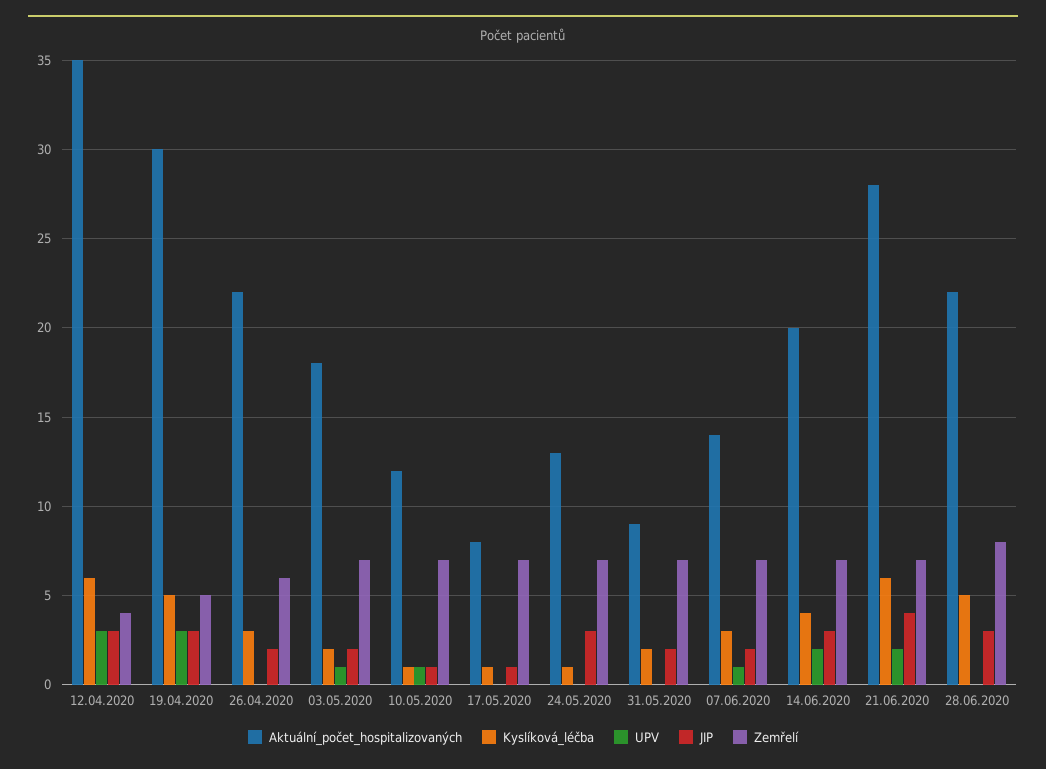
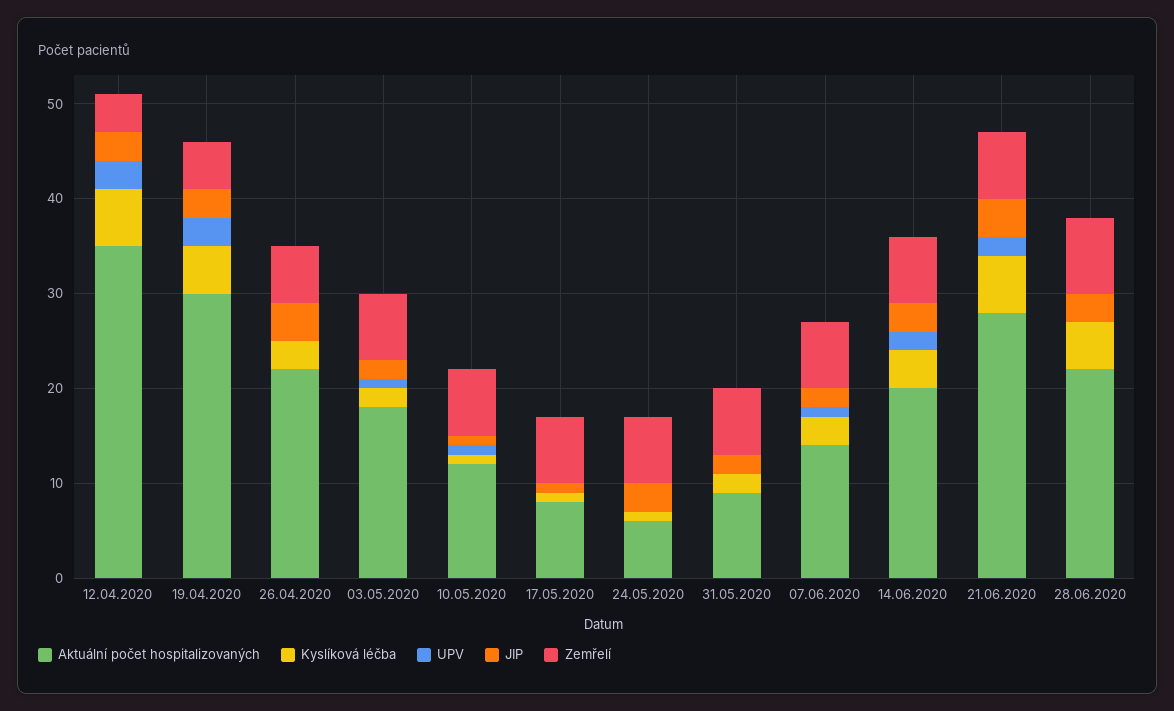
  {
    "Aktuální_počet_hospitalizovaných": {
      "12.04.2020": 35,
      "19.04.2020": 30,
      "26.04.2020": 22,
      "03.05.2020": 18,
      "10.05.2020": 12,
      "17.05.2020": 8,
-     "24.05.2020": 13,
+     "24.05.2020": 6,
      "31.05.2020": 9,
      "07.06.2020": 14,
      "14.06.2020": 20,
      "21.06.2020": 28,
      "28.06.2020": 22
    },
    "Kyslíková_léčba": {
      "12.04.2020": 6,
      "19.04.2020": 5,
      "26.04.2020": 3,
      "03.05.2020": 2,
      "10.05.2020": 1,
      "17.05.2020": 1,
      "24.05.2020": 1,
      "31.05.2020": 2,
      "07.06.2020": 3,
      "14.06.2020": 4,
      "21.06.2020": 6,
      "28.06.2020": 5
    },
    "UPV": {
      "12.04.2020": 3,
      "19.04.2020": 3,
      "26.04.2020": 0,
      "03.05.2020": 1,
      "10.05.2020": 1,
      "17.05.2020": 0,
      "24.05.2020": 0,
      "31.05.2020": 0,
      "07.06.2020": 1,
      "14.06.2020": 2,
      "21.06.2020": 2,
      "28.06.2020": 0
    },
    "JIP": {
      "12.04.2020": 3,
      "19.04.2020": 3,
-     "26.04.2020": 2,
+     "26.04.2020": 4,
      "03.05.2020": 2,
      "10.05.2020": 1,
      "17.05.2020": 1,
      "24.05.2020": 3,
      "31.05.2020": 2,
      "07.06.2020": 2,
      "14.06.2020": 3,
      "21.06.2020": 4,
      "28.06.2020": 3
    },
    "Zemřelí": {
      "12.04.2020": 4,
      "19.04.2020": 5,
      "26.04.2020": 6,
      "03.05.2020": 7,
      "10.05.2020": 7,
      "17.05.2020": 7,
      "24.05.2020": 7,
      "31.05.2020": 7,
      "07.06.2020": 7,
      "14.06.2020": 7,
      "21.06.2020": 7,
      "28.06.2020": 8
    }
  }

